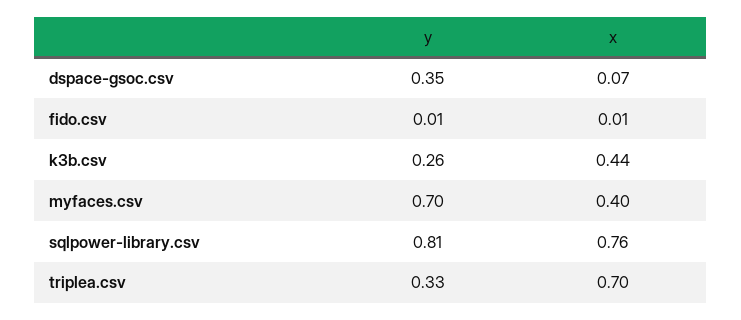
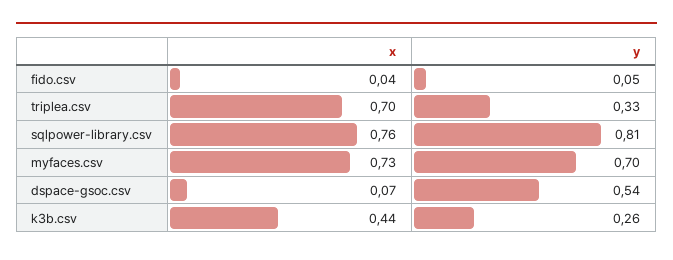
  {
    "y": {
-     "dspace-gsoc.csv": 0.35,
+     "dspace-gsoc.csv": 0.54,
-     "fido.csv": 0.01,
+     "fido.csv": 0.05,
      "k3b.csv": 0.26,
      "myfaces.csv": 0.7,
      "sqlpower-library.csv": 0.81,
      "triplea.csv": 0.33
    },
    "x": {
      "dspace-gsoc.csv": 0.07,
-     "fido.csv": 0.01,
+     "fido.csv": 0.04,
      "k3b.csv": 0.44,
-     "myfaces.csv": 0.4,
+     "myfaces.csv": 0.73,
      "sqlpower-library.csv": 0.76,
      "triplea.csv": 0.7
    }
  }

